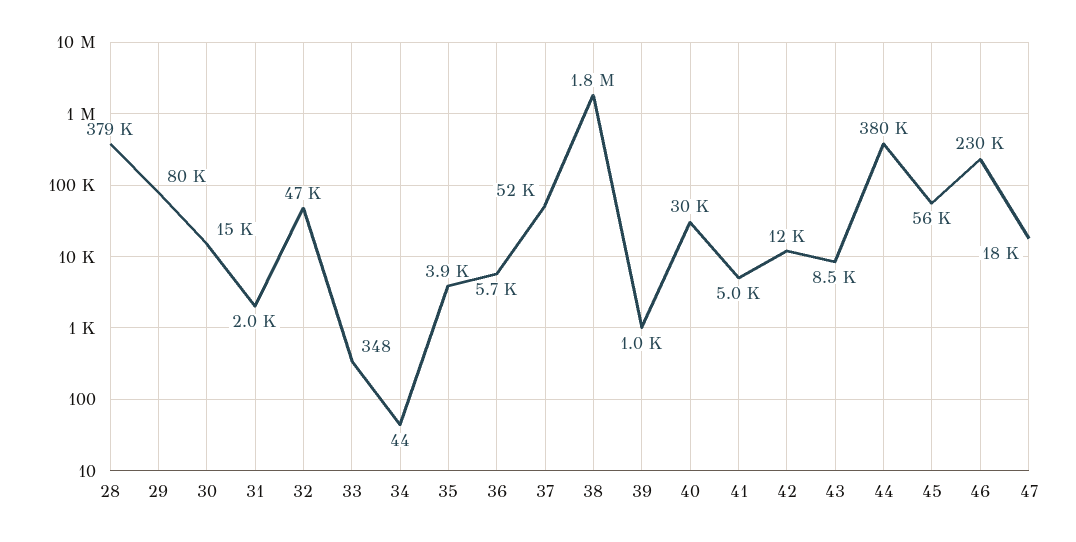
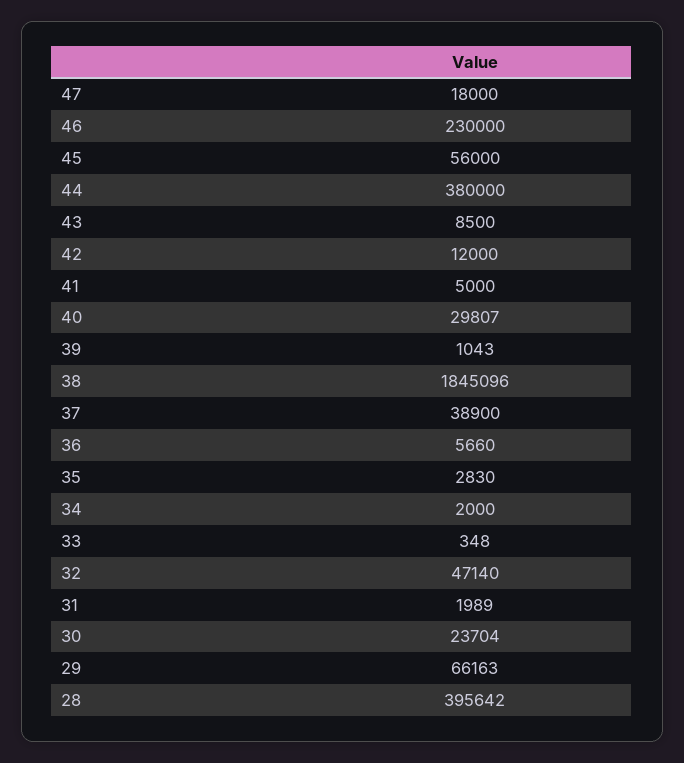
  {
-   "28": 379000,
+   "28": 395642,
-   "29": 80000,
+   "29": 66163,
-   "30": 15000,
+   "30": 23704,
    "31": 1989,
    "32": 47140,
    "33": 348,
-   "34": 44,
+   "34": 2000,
-   "35": 3900,
+   "35": 2830,
    "36": 5660,
-   "37": 52000,
+   "37": 38900,
    "38": 1845096,
    "39": 1043,
    "40": 29807,
    "41": 5000,
    "42": 12000,
    "43": 8500,
    "44": 380000,
    "45": 56000,
    "46": 230000,
    "47": 18000
  }

